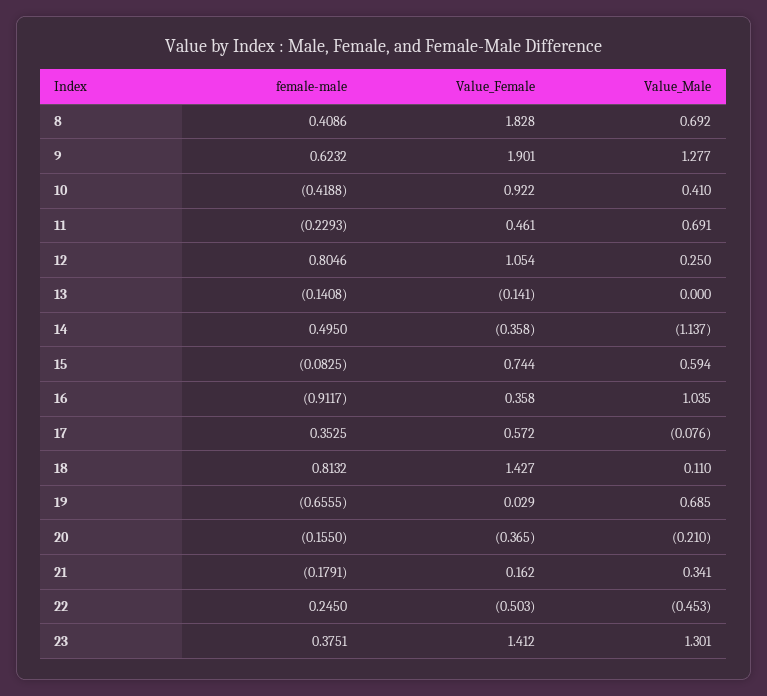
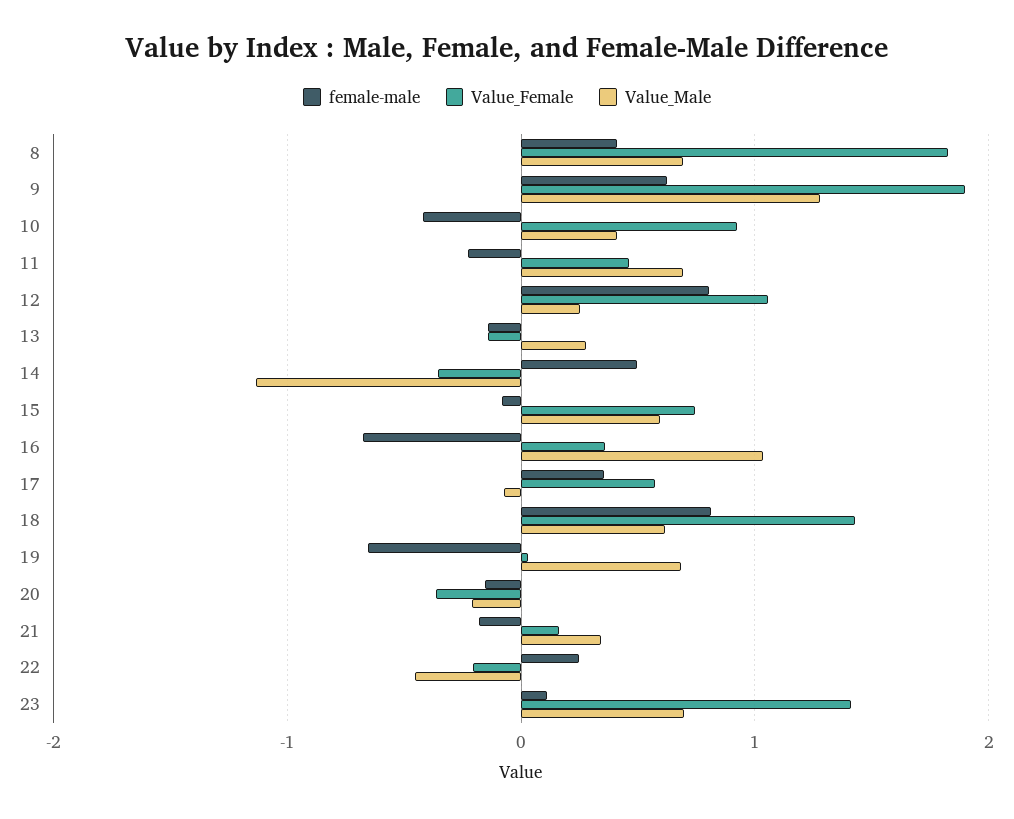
  {
    "female-male": {
      "8": 0.4086,
      "9": 0.6232,
      "10": -0.4188,
      "11": -0.2293,
      "12": 0.8046,
      "13": -0.1408,
      "14": 0.495,
      "15": -0.0825,
-     "16": -0.9117,
+     "16": -0.7,
      "17": 0.3525,
      "18": 0.8132,
      "19": -0.6555,
      "20": -0.155,
      "21": -0.1791,
      "22": 0.245,
-     "23": 0.3751
+     "23": 0.1
    },
    "Value_Female": {
      "8": 1.828,
      "9": 1.901,
      "10": 0.922,
      "11": 0.461,
      "12": 1.054,
      "13": -0.141,
      "14": -0.358,
      "15": 0.744,
      "16": 0.358,
      "17": 0.572,
      "18": 1.427,
      "19": 0.029,
      "20": -0.365,
      "21": 0.162,
-     "22": -0.503,
+     "22": -0.2,
      "23": 1.412
    },
    "Value_Male": {
      "8": 0.692,
      "9": 1.277,
      "10": 0.41,
      "11": 0.691,
      "12": 0.25,
-     "13": 0,
+     "13": 0.3,
      "14": -1.137,
      "15": 0.594,
      "16": 1.035,
      "17": -0.076,
-     "18": 0.11,
+     "18": 0.6,
      "19": 0.685,
      "20": -0.21,
      "21": 0.341,
      "22": -0.453,
-     "23": 1.301
+     "23": 0.7
    }
  }

